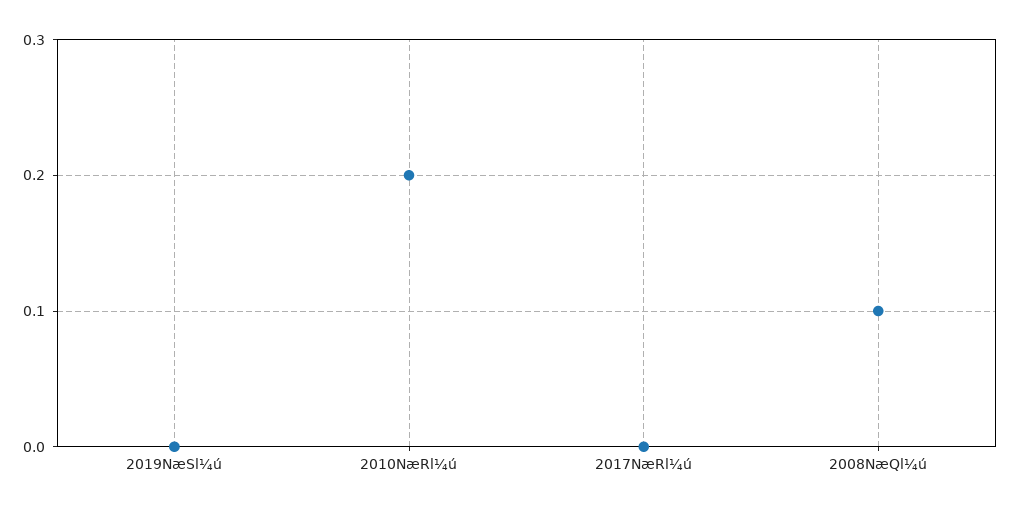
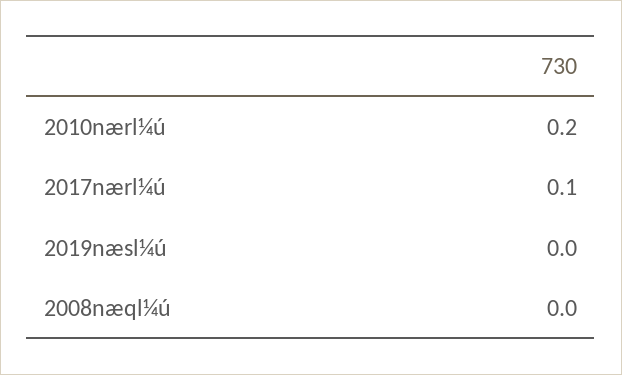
  {
    "2019NæSl¼ú": 0,
    "2010NæRl¼ú": 0.2,
-   "2017NæRl¼ú": 0,
+   "2017NæRl¼ú": 0.1,
-   "2008NæQl¼ú": 0.1
+   "2008NæQl¼ú": 0
  }

